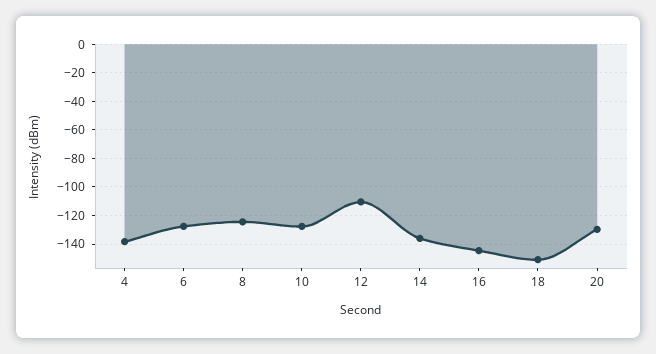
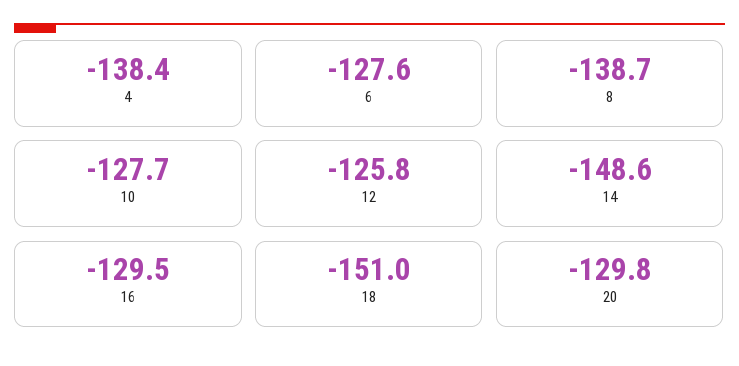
  {
    "4": -138.4,
    "6": -127.6,
-   "8": -125,
+   "8": -138.7,
    "10": -127.7,
-   "12": -110,
+   "12": -125.8,
-   "14": -135,
+   "14": -148.6,
-   "16": -145,
+   "16": -129.5,
    "18": -151,
    "20": -129.8
  }

